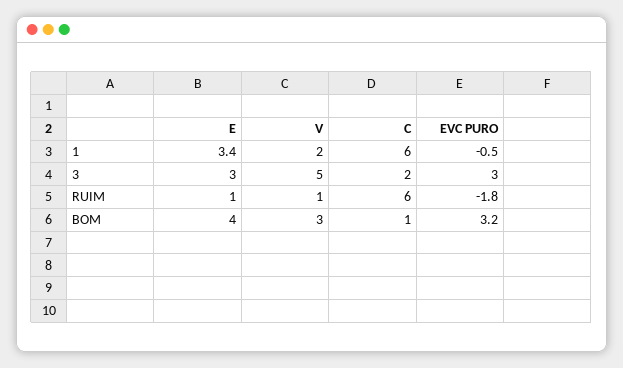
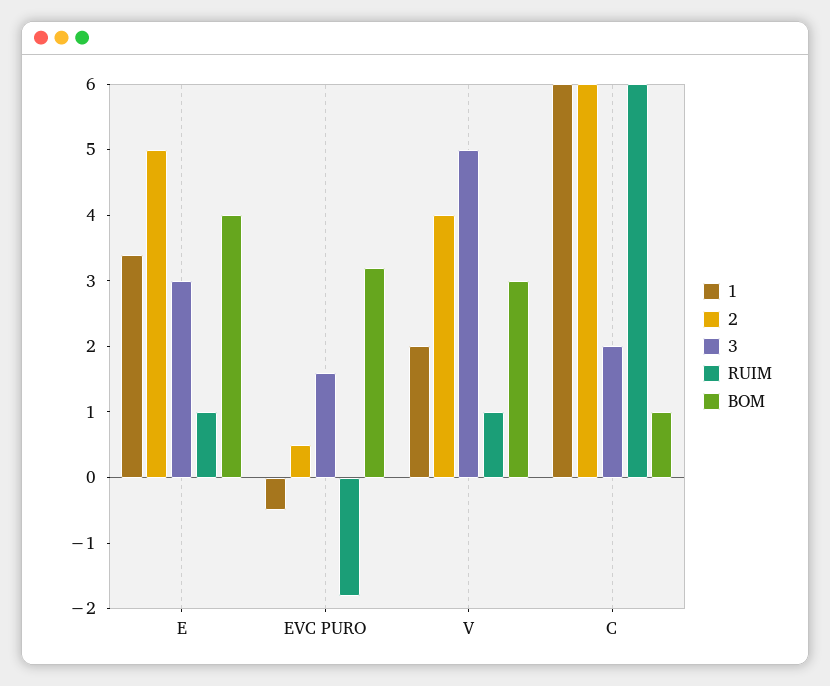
  {
    "1": {
      "E": 3.4,
      "V": 2,
      "C": 6,
      "EVC PURO": -0.5
    },
    "3": {
      "E": 3,
      "V": 5,
      "C": 2,
-     "EVC PURO": 3
+     "EVC PURO": 1.5
    },
    "RUIM": {
      "E": 1,
      "V": 1,
      "C": 6,
      "EVC PURO": -1.8
    },
    "BOM": {
      "E": 4,
      "V": 3,
      "C": 1,
      "EVC PURO": 3.2
-   }
+   },
+   "2": {
+     "E": 5,
+     "EVC PURO": 0.5,
+     "V": 4,
+     "C": 6
+   }
  }

